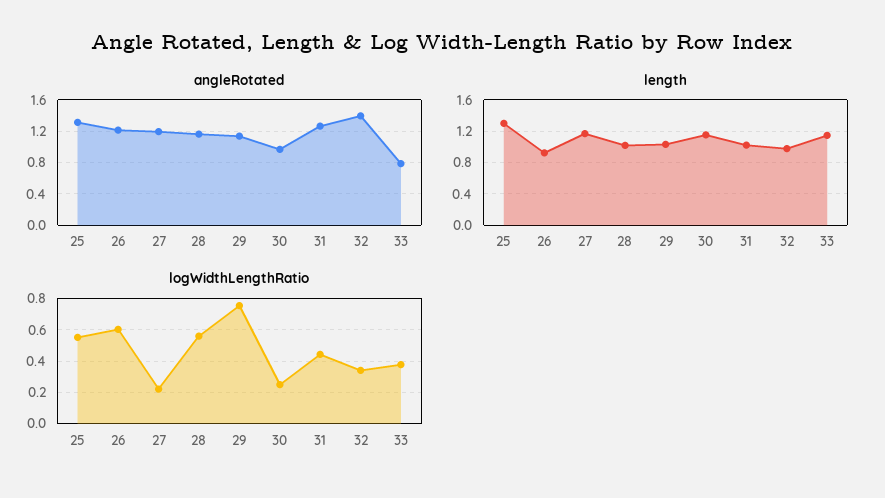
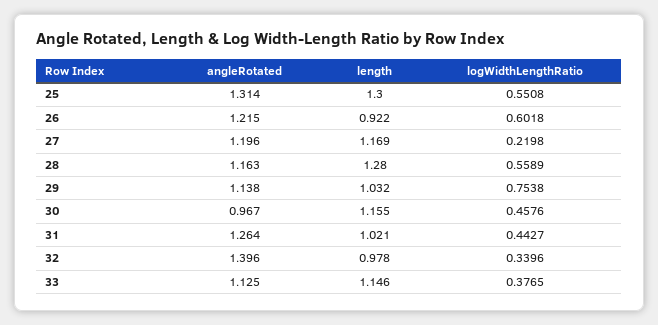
  {
    "angleRotated": {
      "25": 1.314,
      "26": 1.215,
      "27": 1.196,
      "28": 1.163,
      "29": 1.138,
      "30": 0.967,
      "31": 1.264,
      "32": 1.396,
-     "33": 0.8
+     "33": 1.125
    },
    "length": {
      "25": 1.3,
      "26": 0.922,
      "27": 1.169,
-     "28": 1,
+     "28": 1.28,
      "29": 1.032,
      "30": 1.155,
      "31": 1.021,
      "32": 0.978,
      "33": 1.146
    },
    "logWidthLengthRatio": {
      "25": 0.5508,
      "26": 0.6018,
      "27": 0.2198,
      "28": 0.5589,
      "29": 0.7538,
-     "30": 0.25,
+     "30": 0.4576,
      "31": 0.4427,
      "32": 0.3396,
      "33": 0.3765
    }
  }

